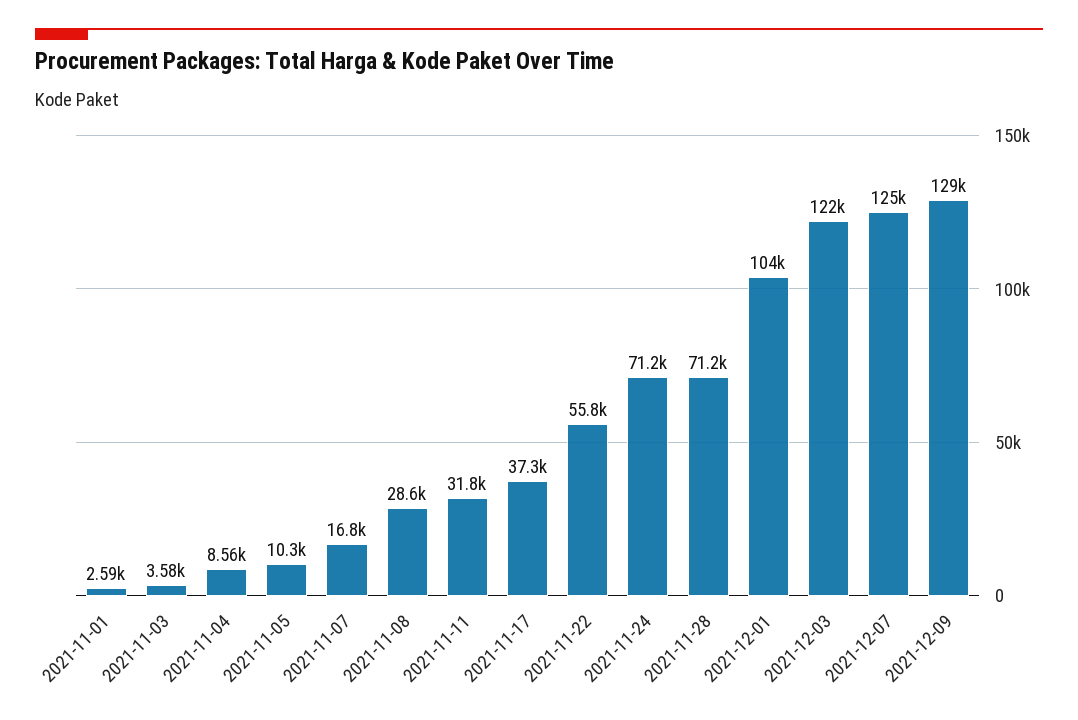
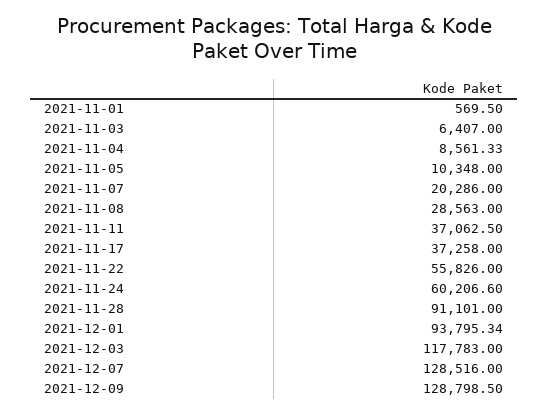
  {
-   "2021-11-01": 2590,
+   "2021-11-01": 569.5,
-   "2021-11-03": 3580,
+   "2021-11-03": 6407,
    "2021-11-04": 8561.33,
    "2021-11-05": 10348,
-   "2021-11-07": 16800,
+   "2021-11-07": 20286,
    "2021-11-08": 28563,
-   "2021-11-11": 31800,
+   "2021-11-11": 37062.5,
    "2021-11-17": 37258,
    "2021-11-22": 55826,
-   "2021-11-24": 71200,
+   "2021-11-24": 60206.6,
-   "2021-11-28": 71200,
+   "2021-11-28": 91101,
-   "2021-12-01": 104000,
+   "2021-12-01": 93795.34,
-   "2021-12-03": 122000,
+   "2021-12-03": 117783,
-   "2021-12-07": 125000,
+   "2021-12-07": 128516,
    "2021-12-09": 128798.5
  }

